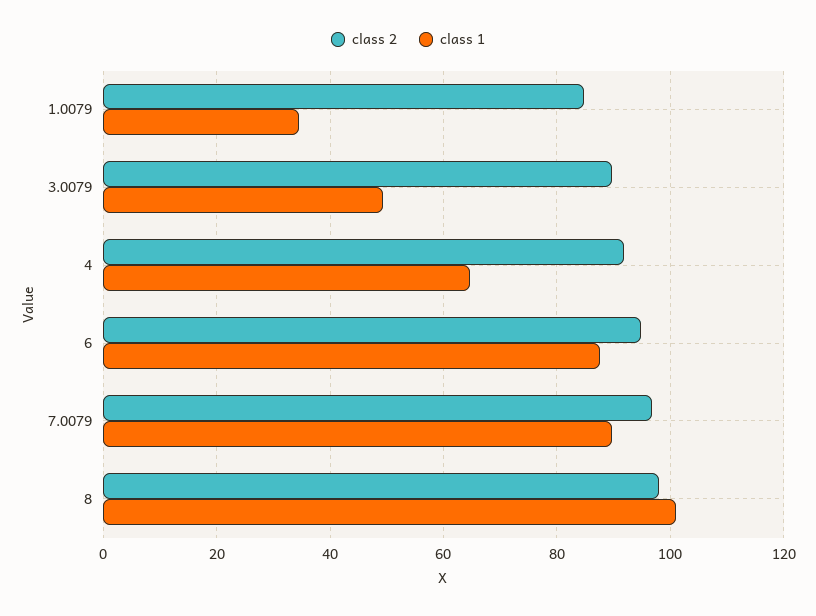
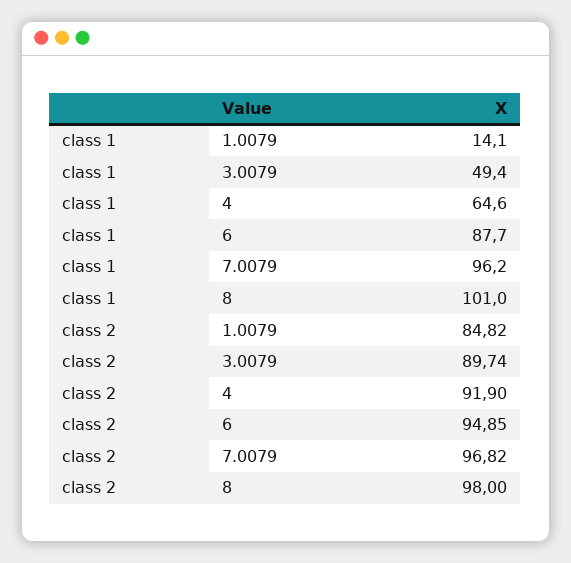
  {
    "class 2": {
      "1.0079": 84.82,
      "3.0079": 89.74,
      "4": 91.9,
      "6": 94.85,
      "7.0079": 96.82,
      "8": 98
    },
    "class 1": {
-     "1.0079": 34,
+     "1.0079": 14.1,
      "3.0079": 49.4,
      "4": 64.6,
      "6": 87.7,
-     "7.0079": 90,
+     "7.0079": 96.2,
      "8": 101
    }
  }

